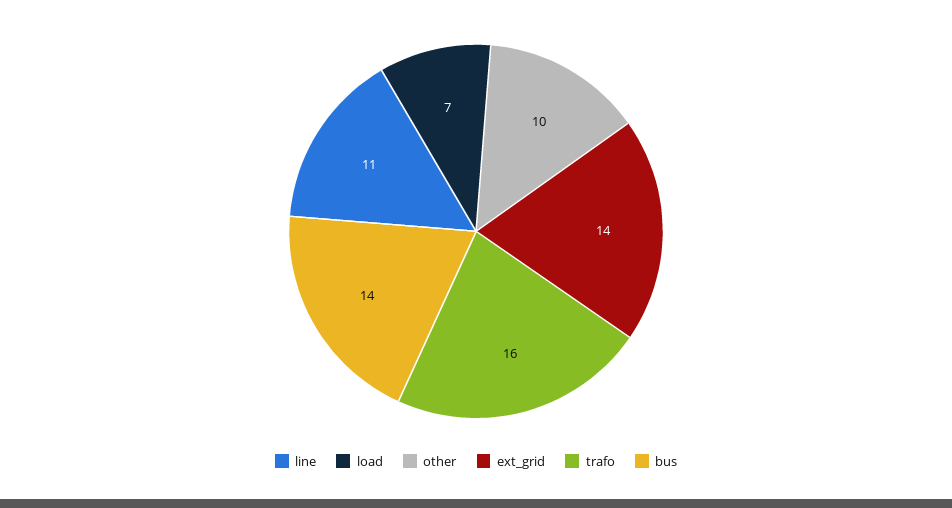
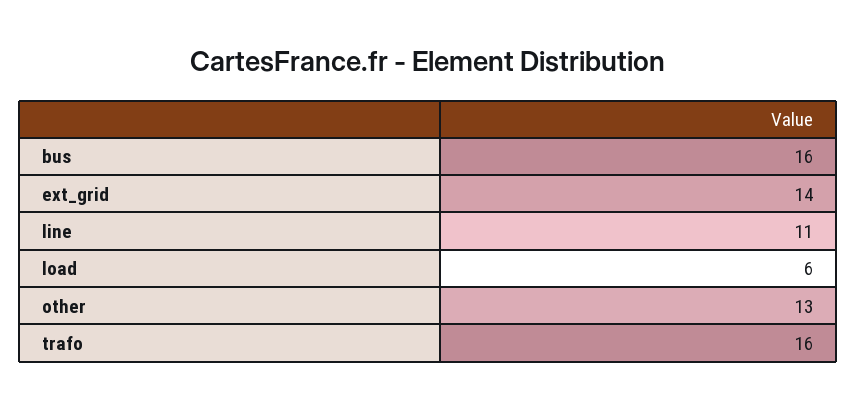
  {
    "line": 11,
-   "load": 7,
+   "load": 6,
-   "other": 10,
+   "other": 13,
    "ext_grid": 14,
    "trafo": 16,
-   "bus": 14
+   "bus": 16
  }

